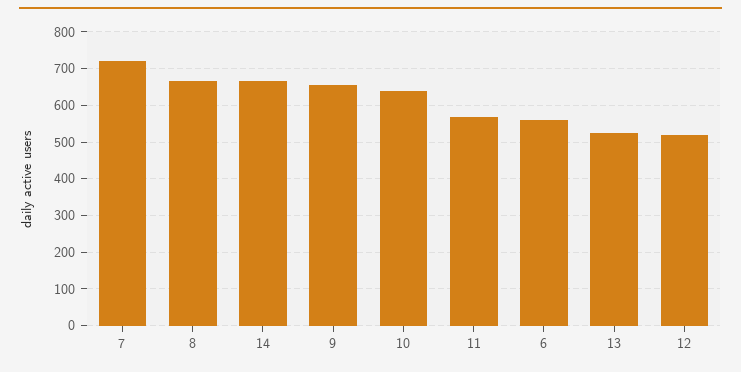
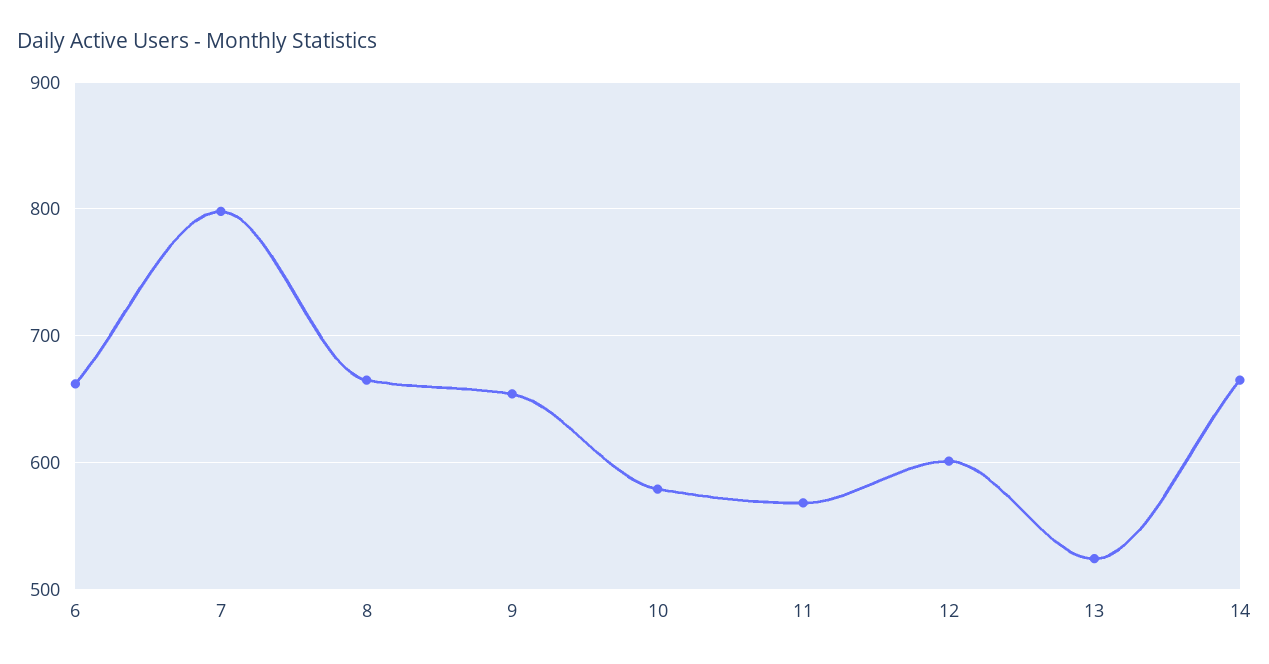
  {
-   "7": 720,
+   "7": 800,
    "8": 670,
    "14": 670,
    "9": 650,
-   "10": 640,
+   "10": 580,
    "11": 570,
-   "6": 560,
+   "6": 660,
    "13": 520,
-   "12": 520
+   "12": 600
  }

